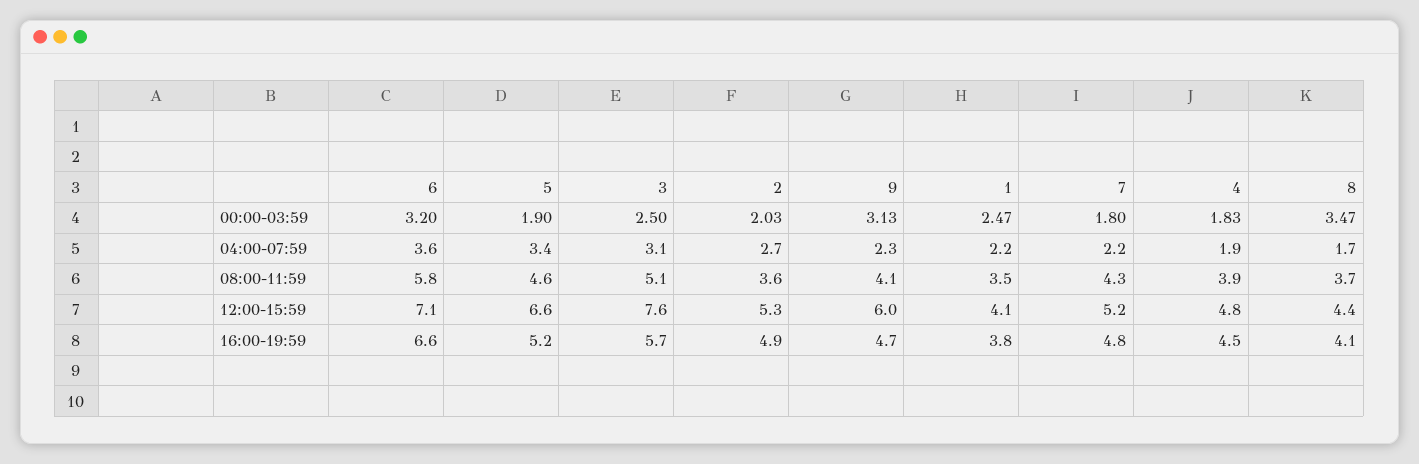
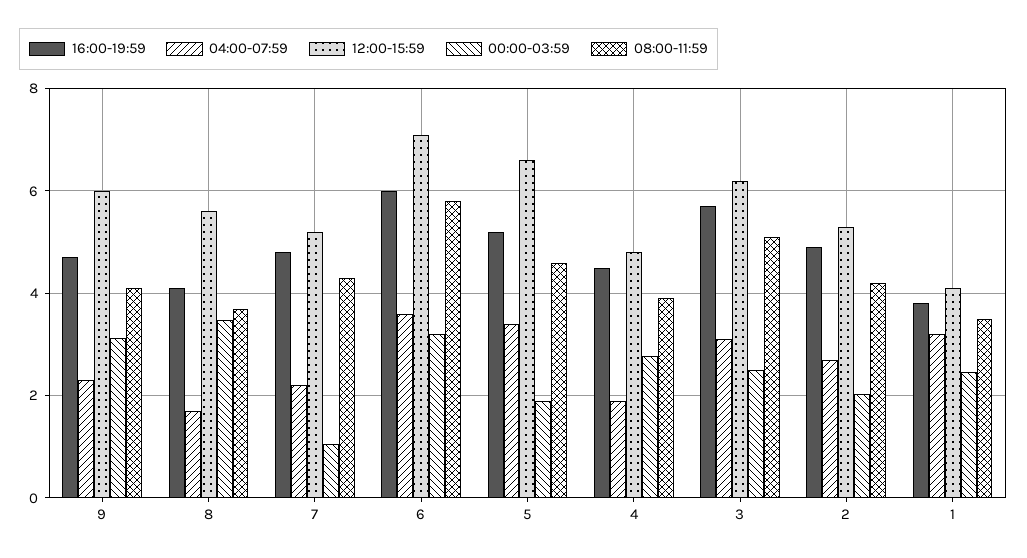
  {
    "00:00-03:59": {
      "6": 3.2,
      "5": 1.9,
      "3": 2.5,
      "2": 2.03,
      "9": 3.13,
      "1": 2.47,
-     "7": 1.8,
+     "7": 1,
-     "4": 1.83,
+     "4": 2.8,
      "8": 3.47
    },
    "04:00-07:59": {
      "6": 3.6,
      "5": 3.4,
      "3": 3.1,
      "2": 2.7,
      "9": 2.3,
-     "1": 2.2,
+     "1": 3.2,
      "7": 2.2,
      "4": 1.9,
      "8": 1.7
    },
    "08:00-11:59": {
      "6": 5.8,
      "5": 4.6,
      "3": 5.1,
-     "2": 3.6,
+     "2": 4.2,
      "9": 4.1,
      "1": 3.5,
      "7": 4.3,
      "4": 3.9,
      "8": 3.7
    },
    "12:00-15:59": {
      "6": 7.1,
      "5": 6.6,
-     "3": 7.6,
+     "3": 6.2,
      "2": 5.3,
      "9": 6,
      "1": 4.1,
      "7": 5.2,
      "4": 4.8,
-     "8": 4.4
+     "8": 5.6
    },
    "16:00-19:59": {
-     "6": 6.6,
+     "6": 6,
      "5": 5.2,
      "3": 5.7,
      "2": 4.9,
      "9": 4.7,
      "1": 3.8,
      "7": 4.8,
      "4": 4.5,
      "8": 4.1
    }
  }

